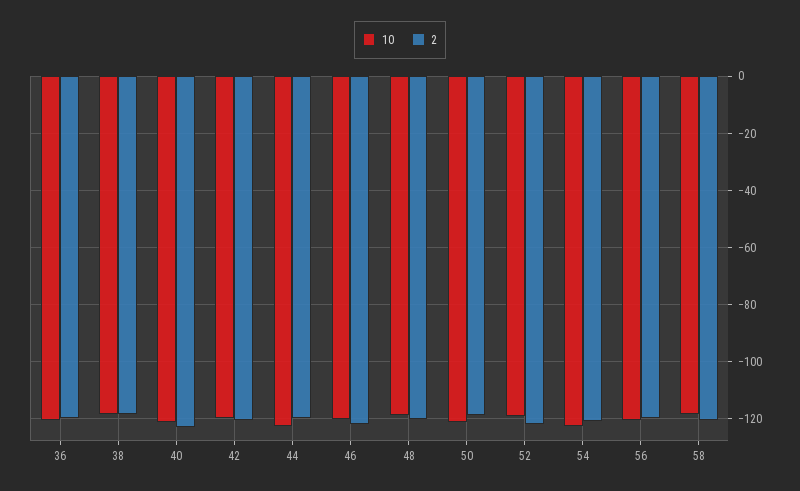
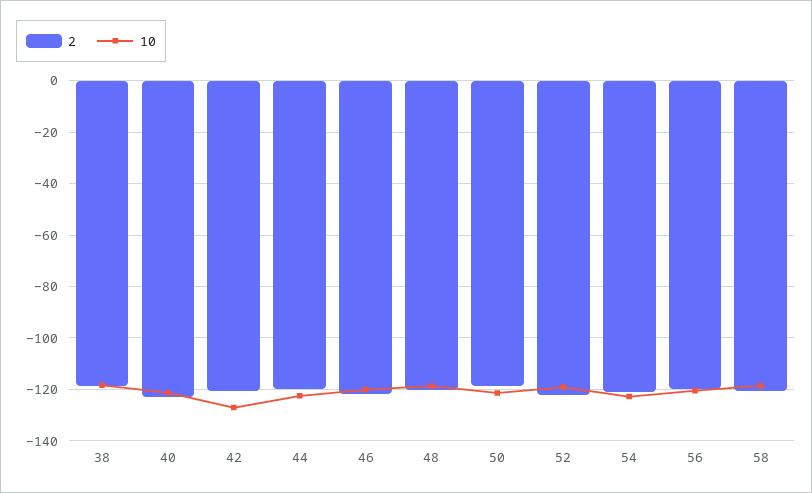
  {
    "10": {
-     "36": -120,
      "38": -117.5,
      "40": -122.5,
-     "42": -120,
+     "42": -127.5,
      "44": -122.5,
      "46": -120,
      "48": -117.5,
      "50": -122.5,
      "52": -120,
      "54": -122.5,
      "56": -120,
      "58": -117.5
    },
    "2": {
-     "36": -120,
      "38": -117.5,
      "40": -122.5,
      "42": -120,
      "44": -120,
      "46": -122.5,
      "48": -120,
      "50": -120,
      "52": -122.5,
      "54": -120,
      "56": -120,
      "58": -120
    }
  }

